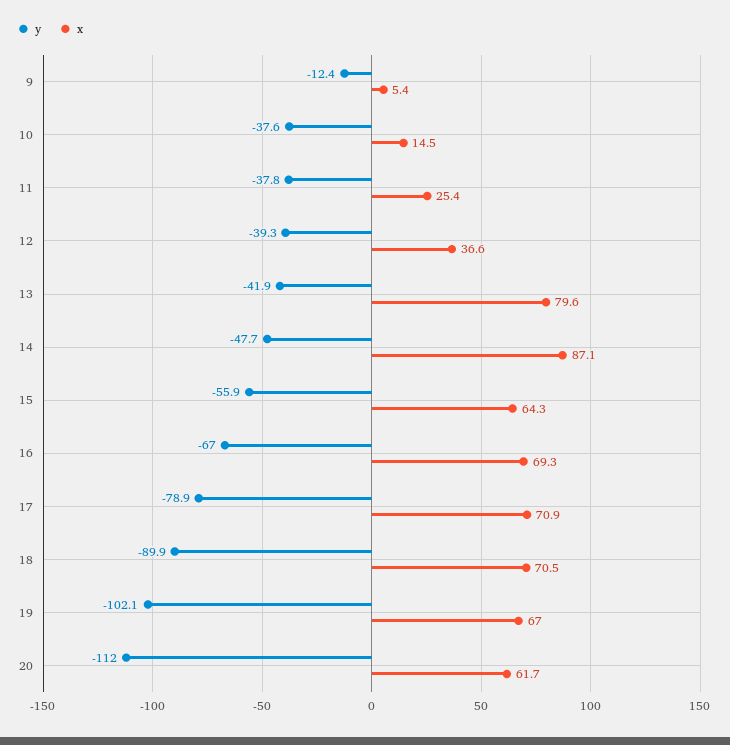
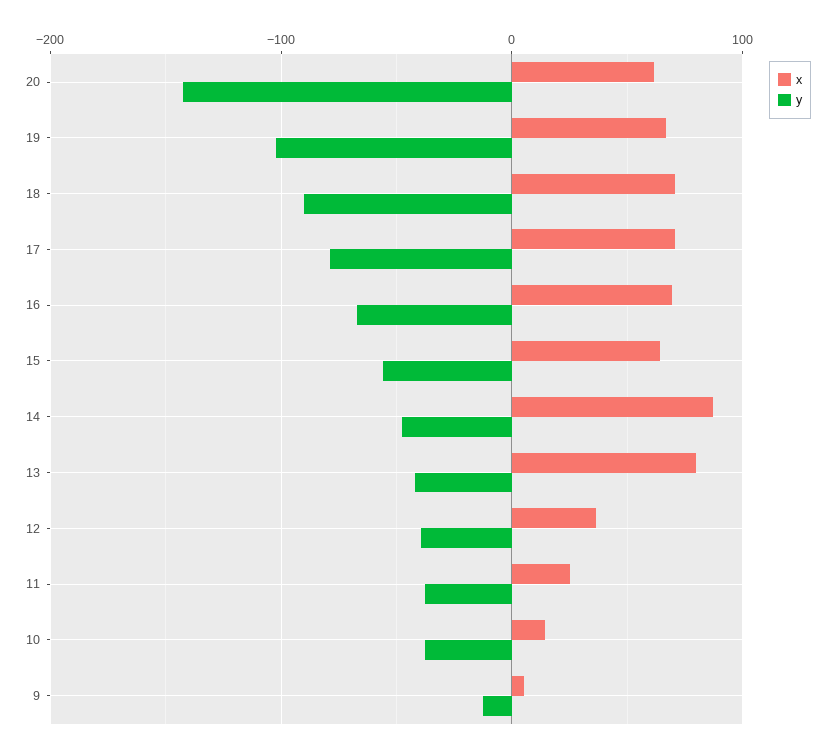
  {
    "y": {
      "9": -12.4,
      "10": -37.6,
      "11": -37.8,
      "12": -39.3,
      "13": -41.9,
      "14": -47.7,
      "15": -55.9,
      "16": -67,
      "17": -78.9,
      "18": -89.9,
      "19": -102.1,
-     "20": -112
+     "20": -140
    },
    "x": {
      "9": 5.4,
      "10": 14.5,
      "11": 25.4,
      "12": 36.6,
      "13": 79.6,
      "14": 87.1,
      "15": 64.3,
      "16": 69.3,
      "17": 70.9,
      "18": 70.5,
      "19": 67,
      "20": 61.7
    }
  }

